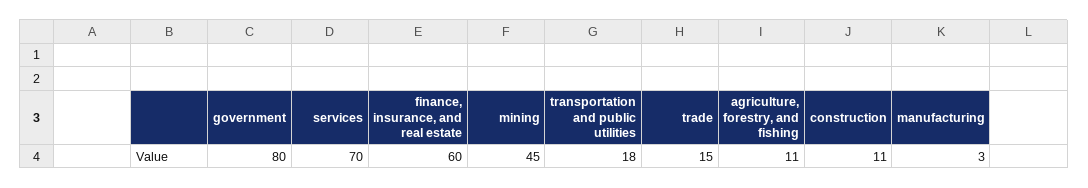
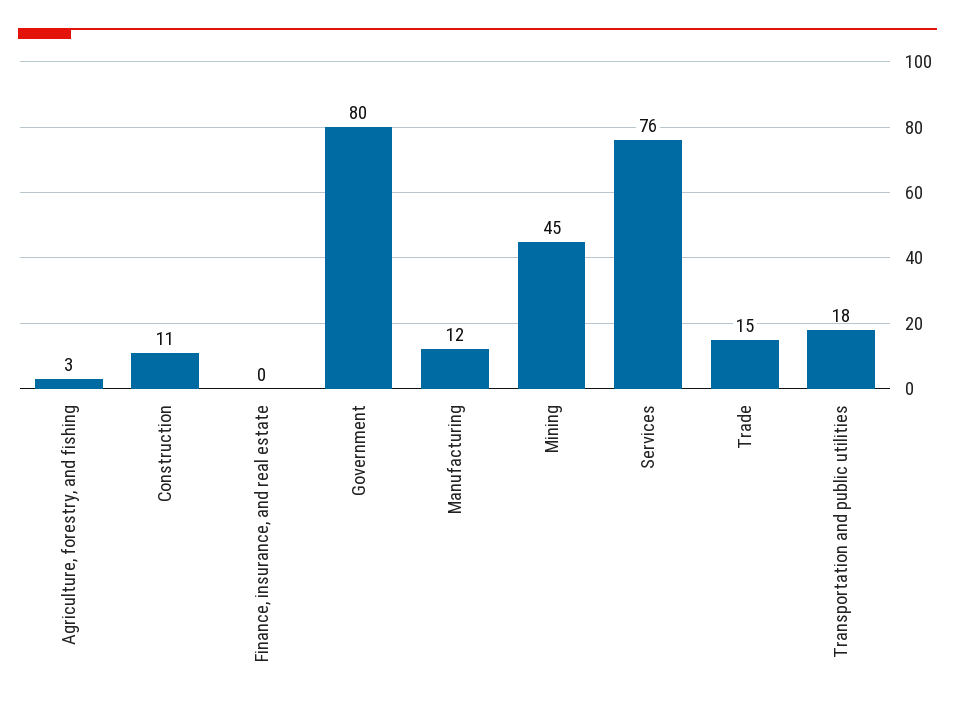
  {
    "government": 80,
-   "services": 70,
+   "services": 76,
-   "finance, insurance, and real estate": 60,
+   "finance, insurance, and real estate": 0,
    "mining": 45,
    "transportation and public utilities": 18,
    "trade": 15,
-   "agriculture, forestry, and fishing": 11,
+   "agriculture, forestry, and fishing": 3,
    "construction": 11,
-   "manufacturing": 3
+   "manufacturing": 12
  }

